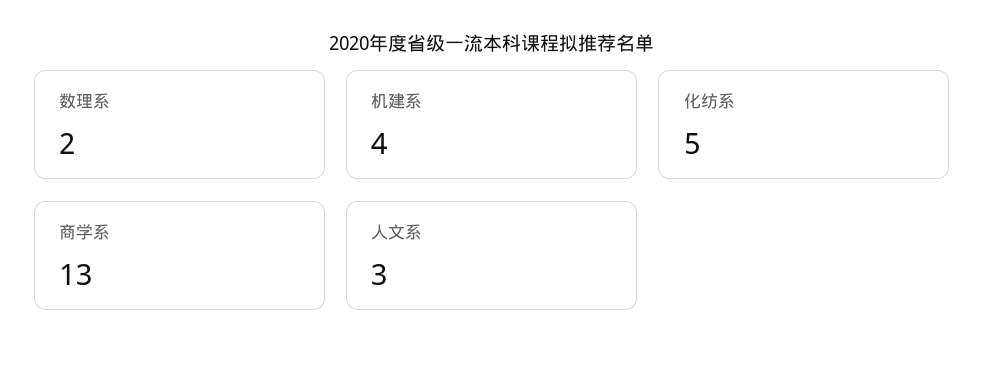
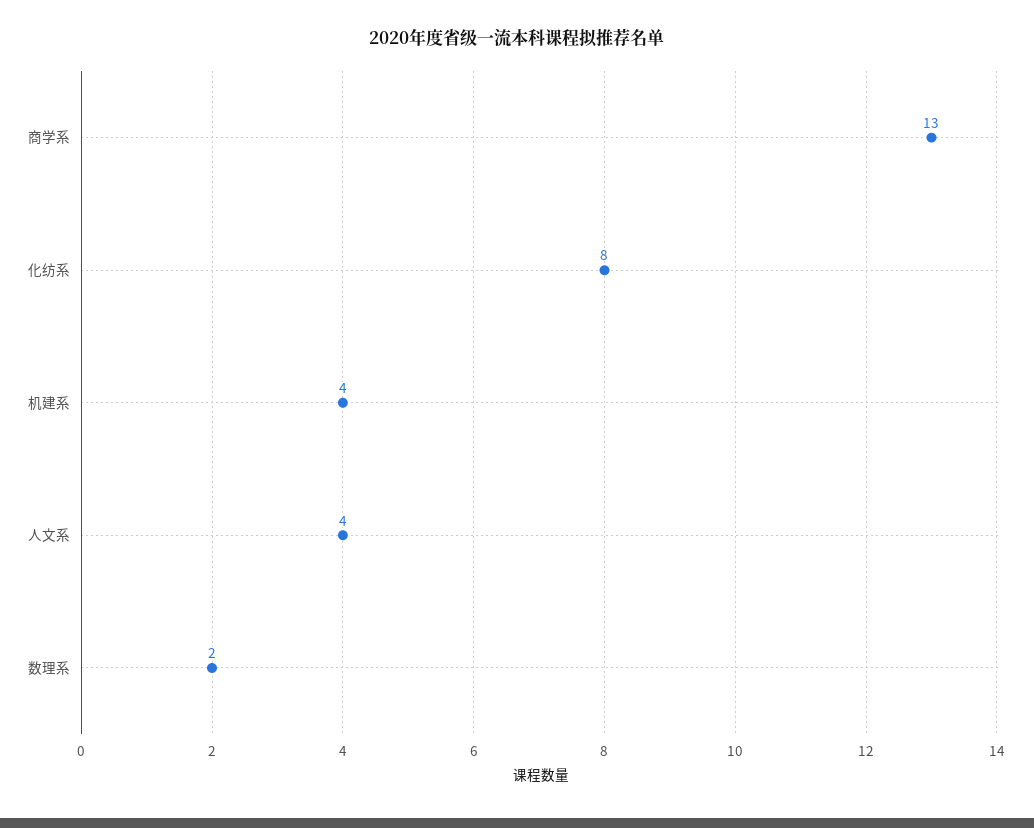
  {
    "数理系": 2,
    "机建系": 4,
-   "化纺系": 5,
+   "化纺系": 8,
    "商学系": 13,
-   "人文系": 3
+   "人文系": 4
  }

